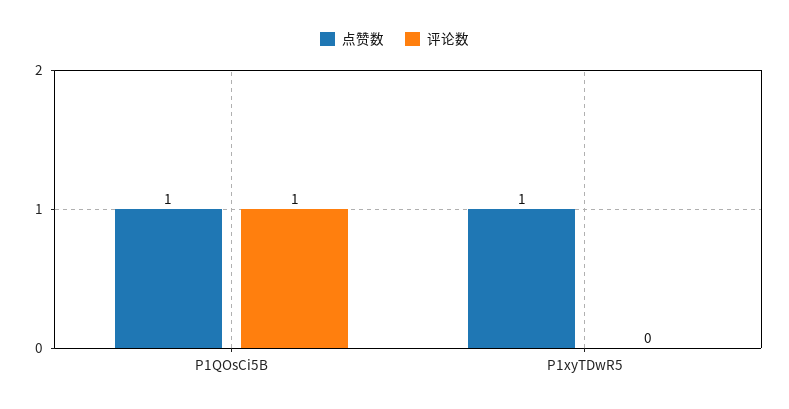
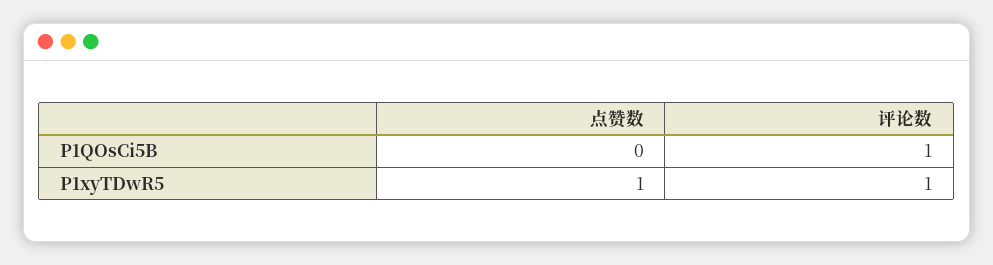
  {
    "点赞数": {
-     "P1QOsCi5B": 1,
+     "P1QOsCi5B": 0,
      "P1xyTDwR5": 1
    },
    "评论数": {
      "P1QOsCi5B": 1,
-     "P1xyTDwR5": 0
+     "P1xyTDwR5": 1
    }
  }

